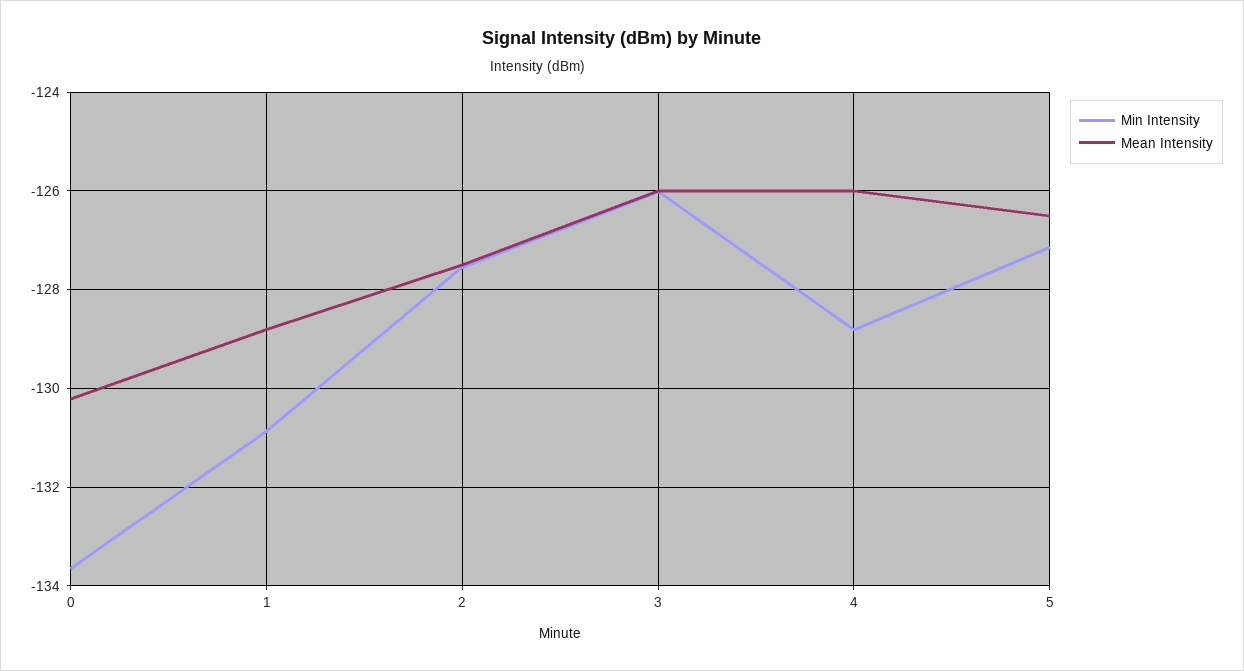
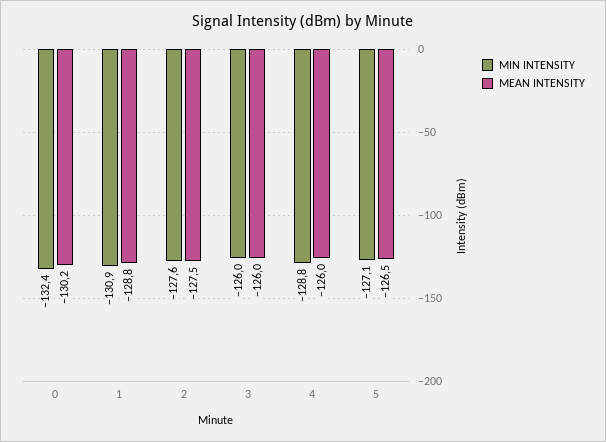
  {
    "Min Intensity": {
-     "0": -133.6,
+     "0": -132.4,
      "1": -130.9,
      "2": -127.6,
      "3": -126,
      "4": -128.8,
      "5": -127.1
    },
    "Mean Intensity": {
      "0": -130.2,
      "1": -128.8,
      "2": -127.5,
      "3": -126,
      "4": -126,
      "5": -126.5
    }
  }

